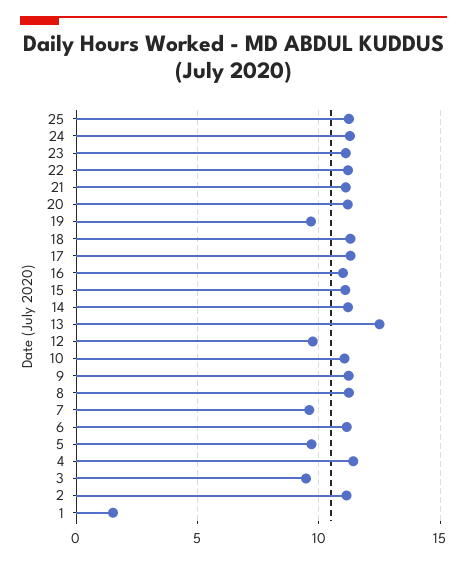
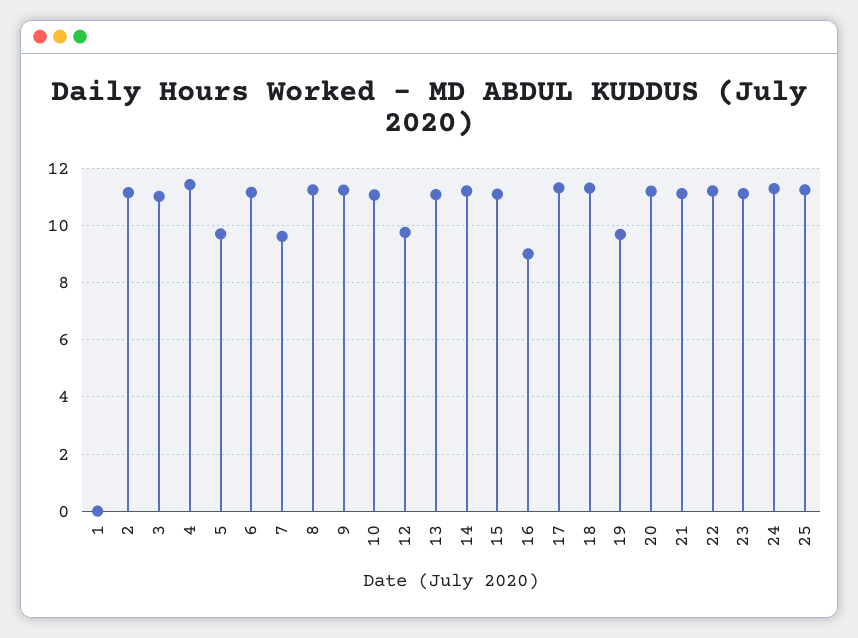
  {
    "25": 11.25,
    "24": 11.25,
    "23": 11,
    "22": 11.25,
    "21": 11,
    "20": 11.25,
    "19": 9.75,
    "18": 11.25,
    "17": 11.25,
-   "16": 11,
+   "16": 9,
    "15": 11,
    "14": 11.25,
-   "13": 12.5,
+   "13": 11,
    "12": 9.75,
    "10": 11,
    "9": 11.25,
    "8": 11.25,
    "7": 9.5,
    "6": 11.25,
    "5": 9.75,
    "4": 11.5,
-   "3": 9.5,
+   "3": 11,
    "2": 11.25,
-   "1": 1.5
+   "1": 0
  }

